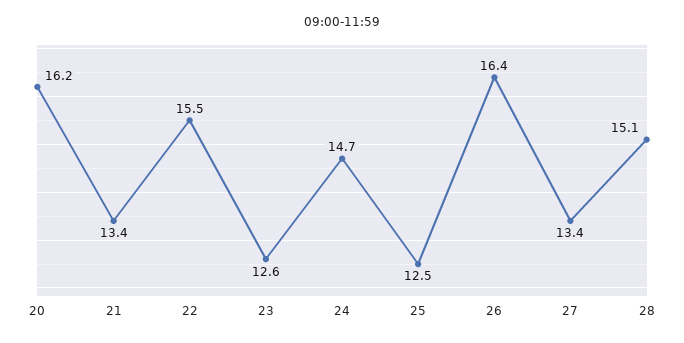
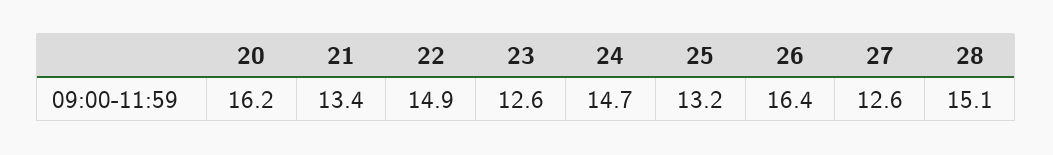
  {
    "20": 16.2,
    "21": 13.4,
-   "22": 15.5,
+   "22": 14.9,
    "23": 12.6,
    "24": 14.7,
-   "25": 12.5,
+   "25": 13.2,
    "26": 16.4,
-   "27": 13.4,
+   "27": 12.6,
    "28": 15.1
  }

